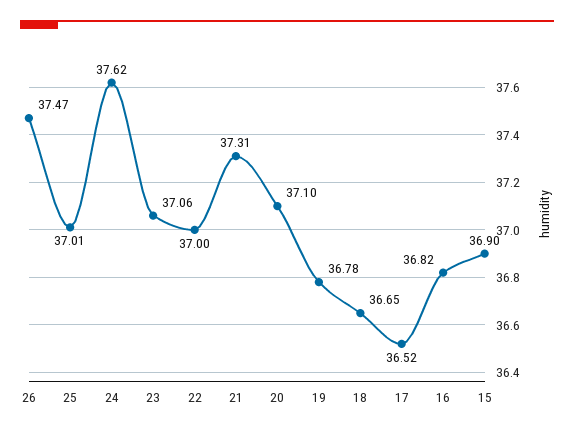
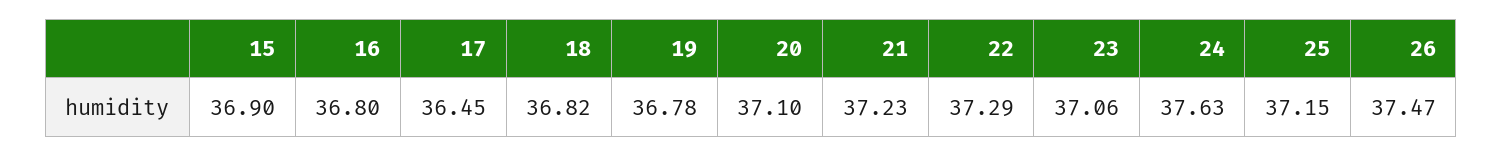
  {
    "26": 37.47,
-   "25": 37.01,
+   "25": 37.15,
-   "24": 37.62,
+   "24": 37.63,
    "23": 37.06,
-   "22": 37,
+   "22": 37.29,
-   "21": 37.31,
+   "21": 37.23,
    "20": 37.1,
    "19": 36.78,
-   "18": 36.65,
+   "18": 36.82,
-   "17": 36.52,
+   "17": 36.45,
-   "16": 36.82,
+   "16": 36.8,
    "15": 36.9
  }

